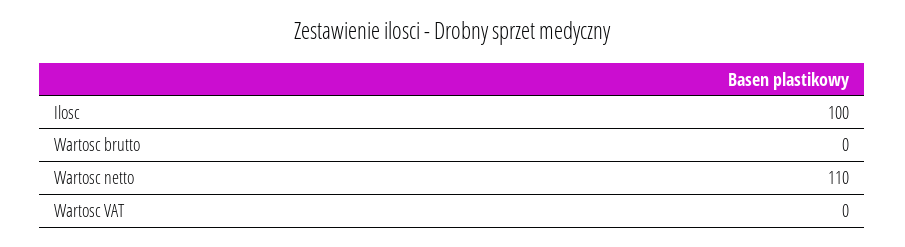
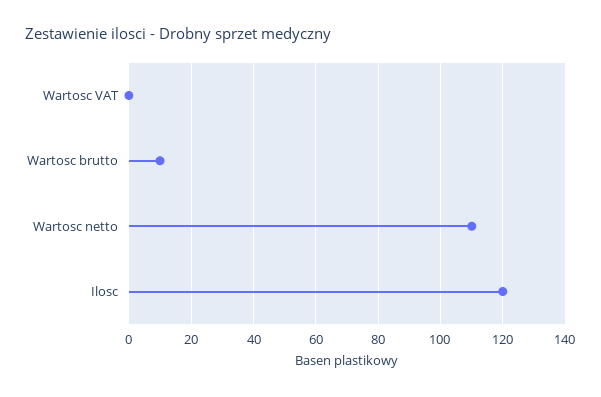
  {
-   "Ilosc": 100,
+   "Ilosc": 120,
-   "Wartosc brutto": 0,
+   "Wartosc brutto": 10,
    "Wartosc netto": 110,
    "Wartosc VAT": 0
  }

